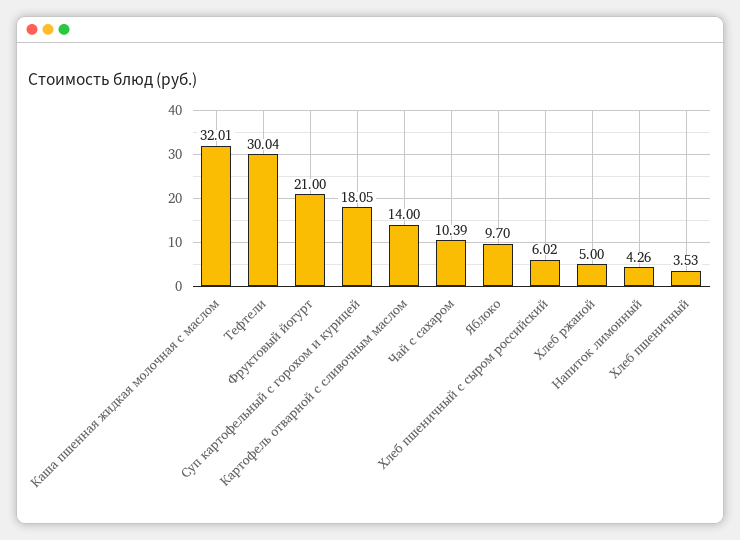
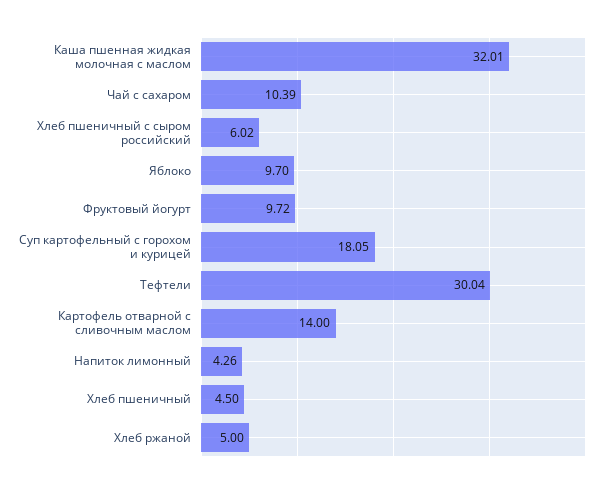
  {
    "Каша пшенная жидкая молочная с маслом": 32.01,
    "Тефтели": 30.04,
-   "Фруктовый йогурт": 21,
+   "Фруктовый йогурт": 9.72,
    "Суп картофельный с горохом и курицей": 18.05,
    "Картофель отварной с сливочным маслом": 14,
    "Чай с сахаром": 10.39,
    "Яблоко": 9.7,
    "Хлеб пшеничный с сыром российский": 6.02,
    "Хлеб ржаной": 5,
    "Напиток лимонный": 4.26,
-   "Хлеб пшеничный": 3.53
+   "Хлеб пшеничный": 4.5
  }

